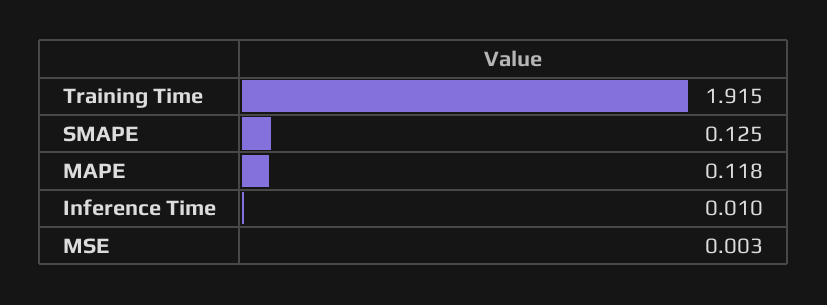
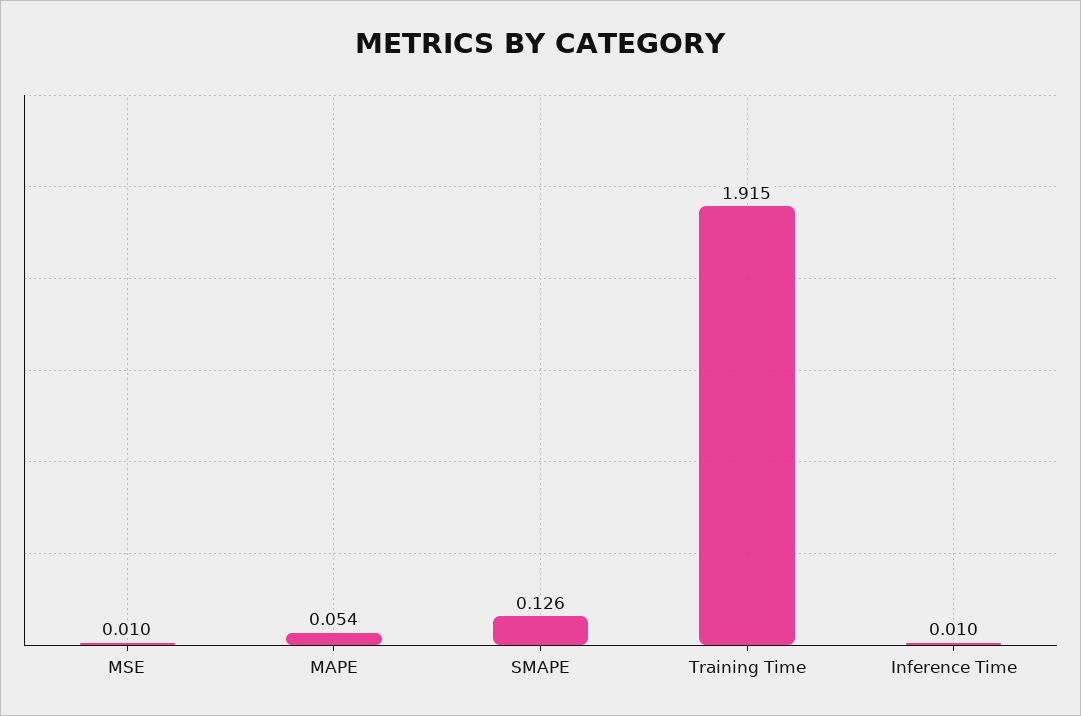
  {
    "Training Time": 1.915,
-   "SMAPE": 0.125,
+   "SMAPE": 0.126,
-   "MAPE": 0.118,
+   "MAPE": 0.054,
    "Inference Time": 0.01,
-   "MSE": 0.003
+   "MSE": 0.01
  }

